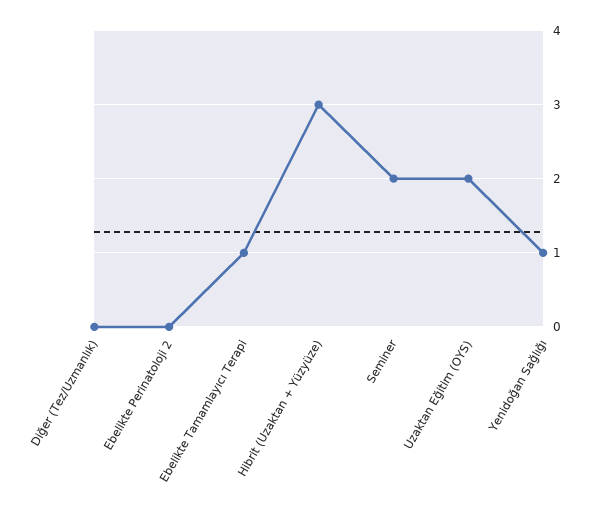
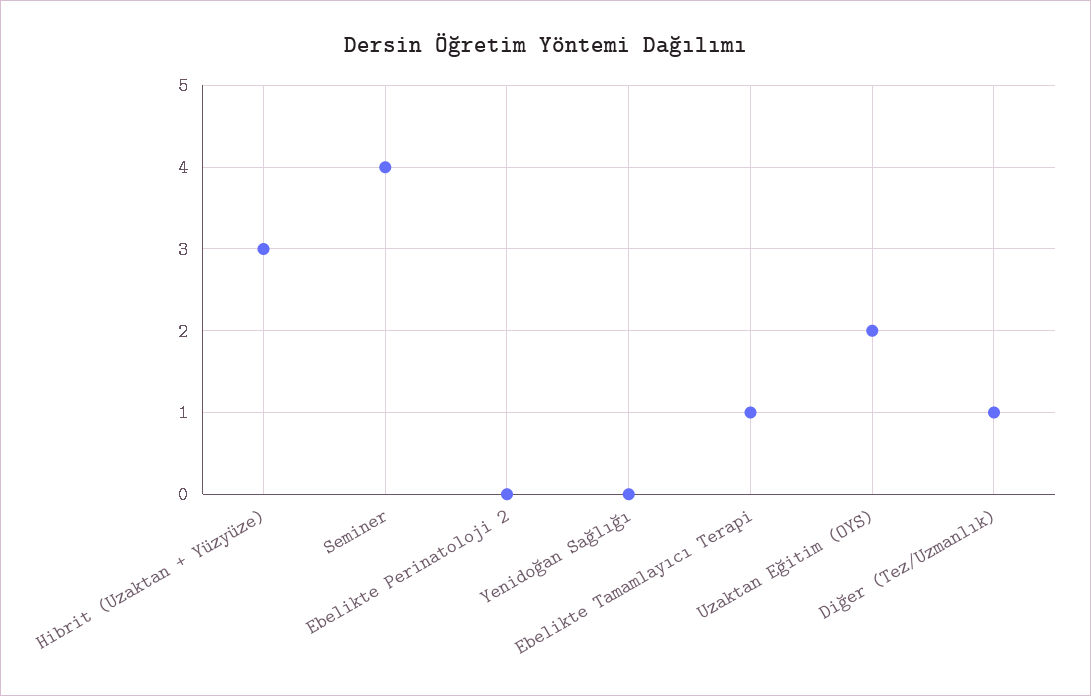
  {
-   "Diğer (Tez/Uzmanlık)": 0,
+   "Diğer (Tez/Uzmanlık)": 1,
    "Ebelikte Perinatoloji 2": 0,
    "Ebelikte Tamamlayıcı Terapi": 1,
    "Hibrit (Uzaktan + Yüzyüze)": 3,
-   "Seminer": 2,
+   "Seminer": 4,
    "Uzaktan Eğitim (OYS)": 2,
-   "Yenidoğan Sağlığı": 1
+   "Yenidoğan Sağlığı": 0
  }

